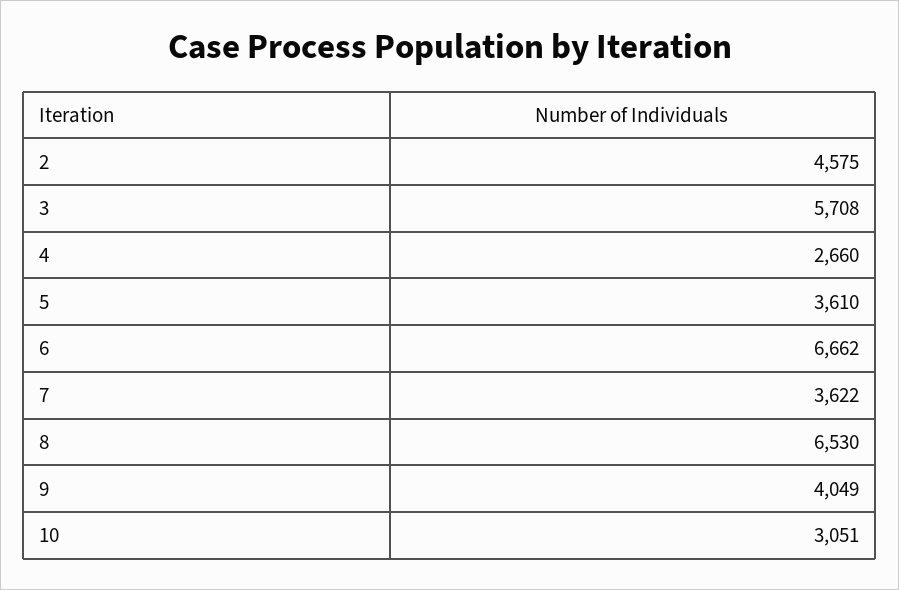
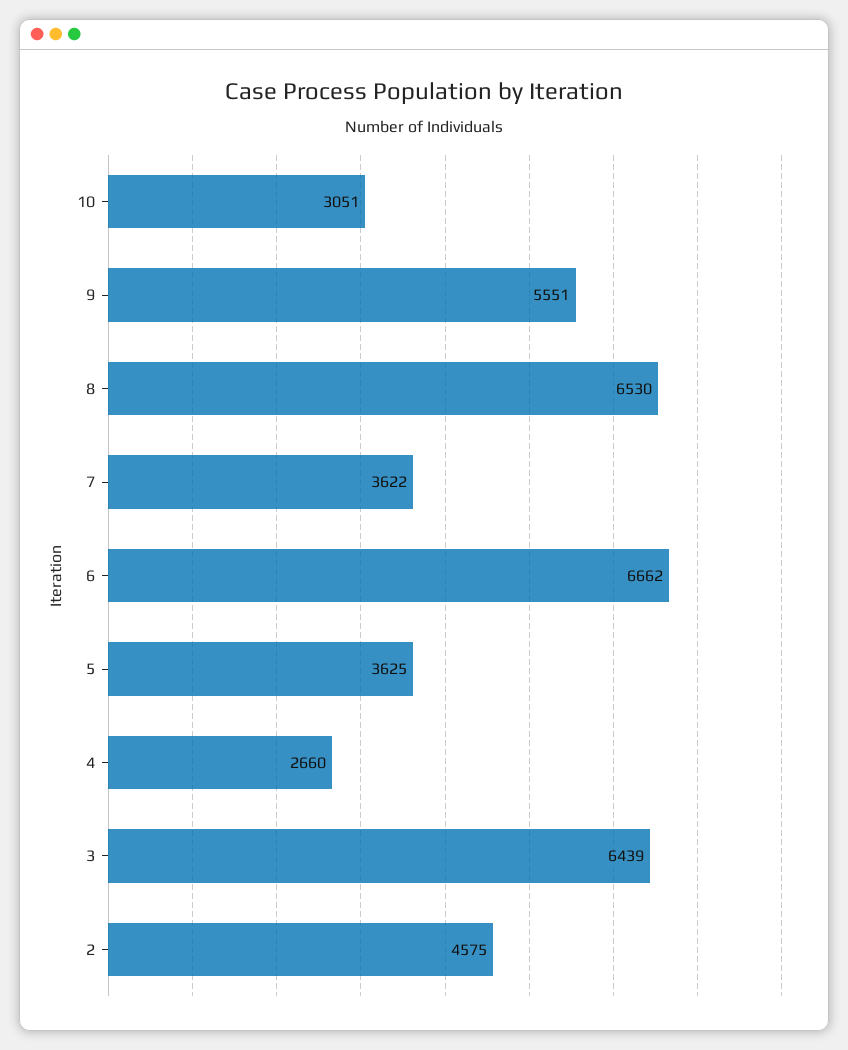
  {
    "2": 4575,
-   "3": 5708,
+   "3": 6439,
    "4": 2660,
-   "5": 3610,
+   "5": 3625,
    "6": 6662,
    "7": 3622,
    "8": 6530,
-   "9": 4049,
+   "9": 5551,
    "10": 3051
  }

